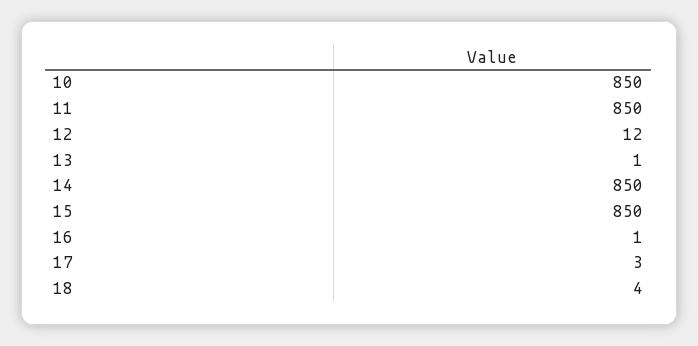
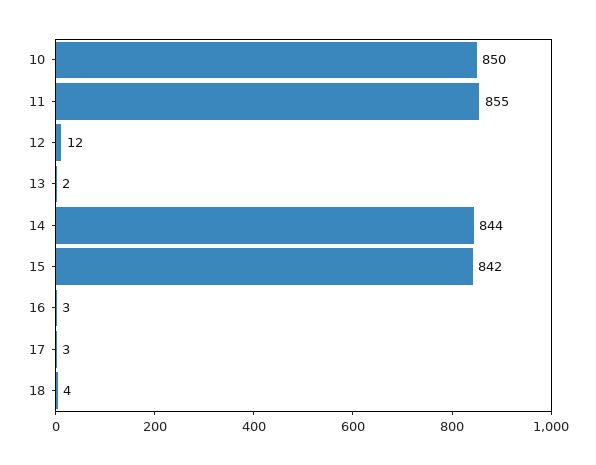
  {
    "10": 850,
-   "11": 850,
+   "11": 855,
    "12": 12,
-   "13": 1,
+   "13": 2,
-   "14": 850,
+   "14": 844,
-   "15": 850,
+   "15": 842,
-   "16": 1,
+   "16": 3,
    "17": 3,
    "18": 4
  }

